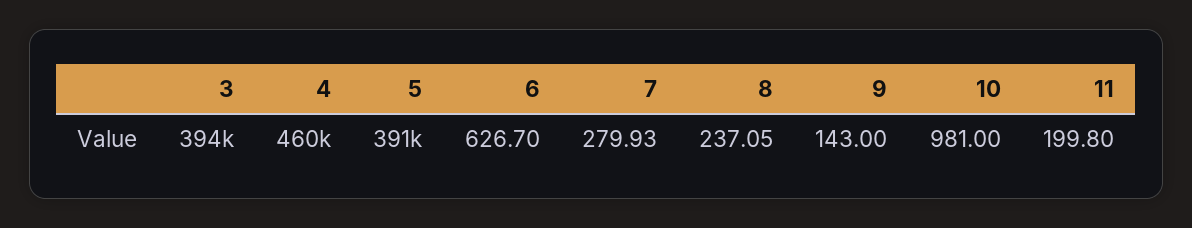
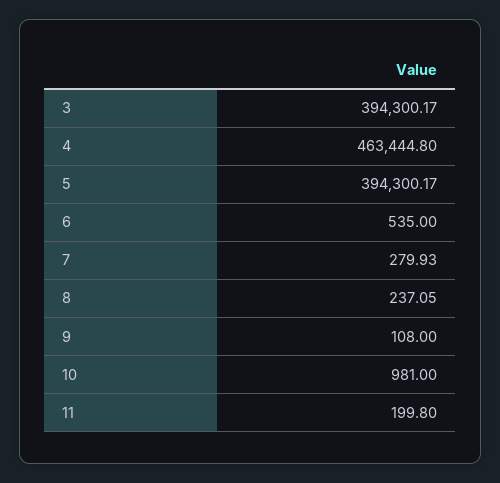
  {
    "3": 394300.17,
-   "4": 460000,
+   "4": 463444.8,
-   "5": 391000,
+   "5": 394300.17,
-   "6": 626.7,
+   "6": 535,
    "7": 279.93,
    "8": 237.05,
-   "9": 143,
+   "9": 108,
    "10": 981,
    "11": 199.8
  }

